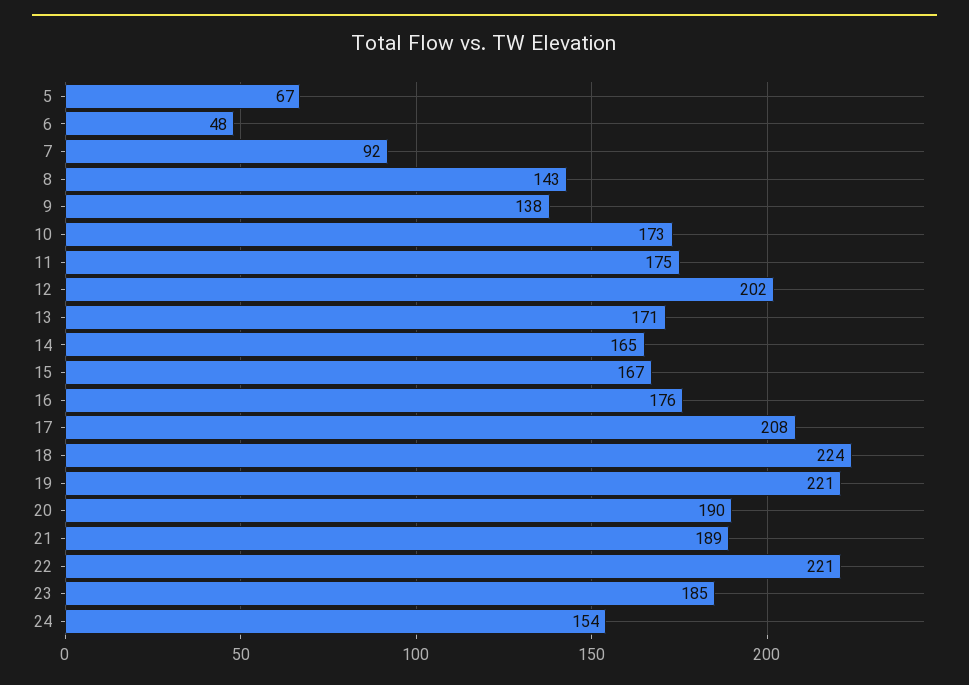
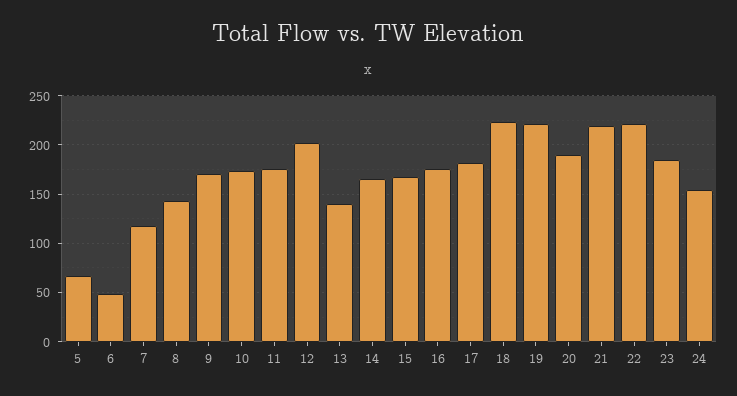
  {
    "5": 67,
    "6": 48,
-   "7": 92,
+   "7": 120,
    "8": 143,
-   "9": 138,
+   "9": 170,
    "10": 173,
    "11": 175,
    "12": 202,
-   "13": 171,
+   "13": 140,
    "14": 165,
    "15": 167,
    "16": 176,
-   "17": 208,
+   "17": 180,
    "18": 224,
    "19": 221,
    "20": 190,
-   "21": 189,
+   "21": 220,
    "22": 221,
    "23": 185,
    "24": 154
  }

